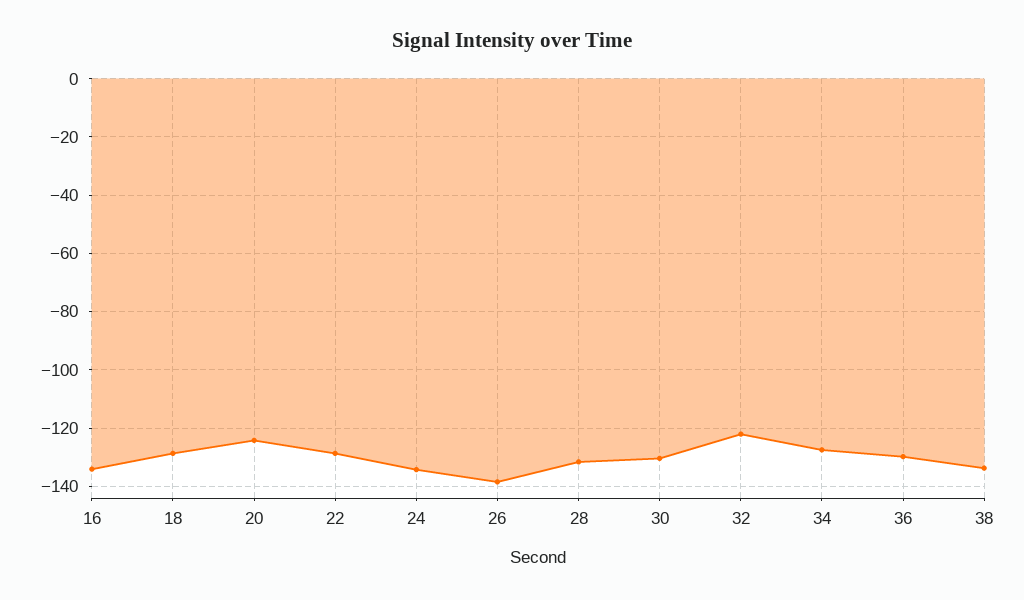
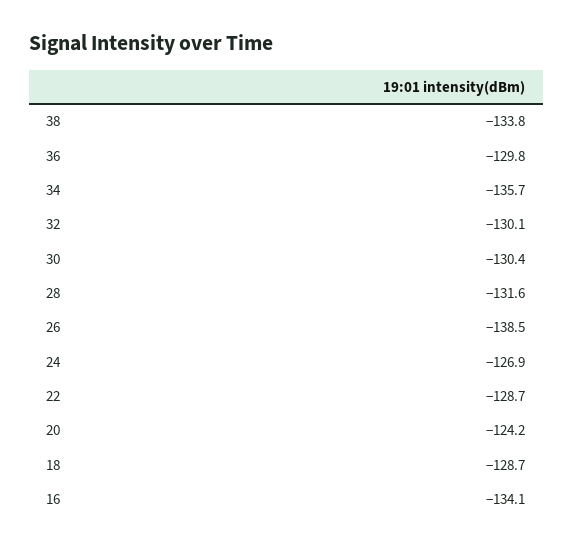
  {
    "16": -134.1,
    "18": -128.7,
    "20": -124.2,
    "22": -128.7,
-   "24": -135,
+   "24": -126.9,
    "26": -138.5,
    "28": -131.6,
    "30": -130.4,
-   "32": -122.5,
+   "32": -130.1,
-   "34": -127.5,
+   "34": -135.7,
    "36": -129.8,
    "38": -133.8
  }

